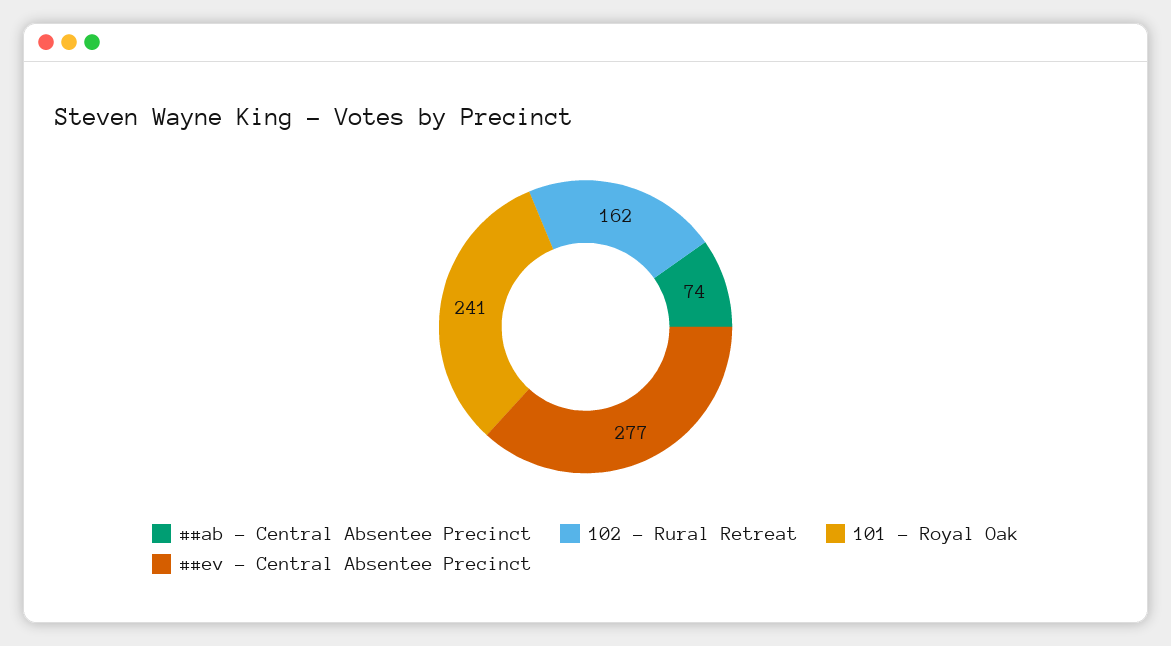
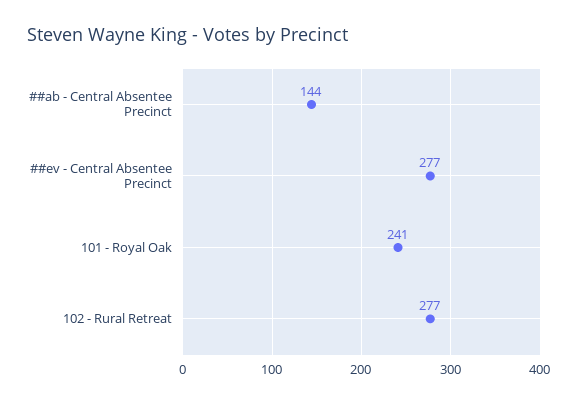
  {
-   "##ab - Central Absentee Precinct": 74,
+   "##ab - Central Absentee Precinct": 144,
-   "102 - Rural Retreat": 162,
+   "102 - Rural Retreat": 277,
    "101 - Royal Oak": 241,
    "##ev - Central Absentee Precinct": 277
  }

